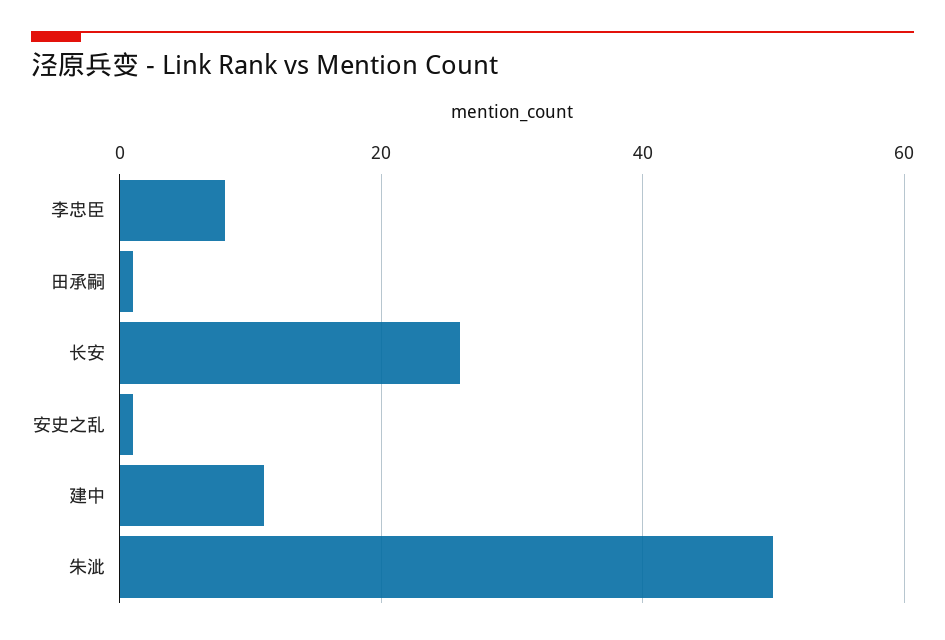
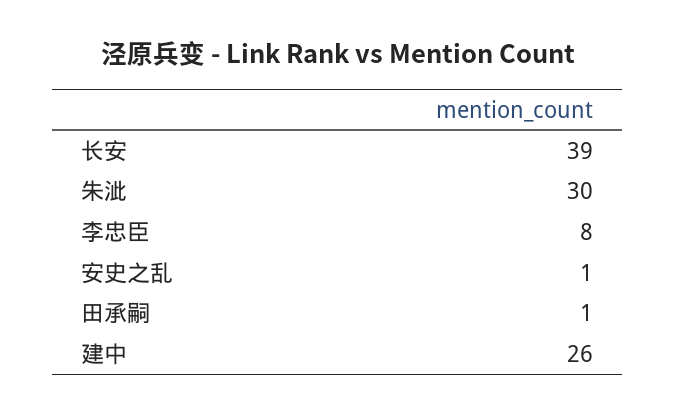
  {
    "李忠臣": 8,
    "田承嗣": 1,
-   "长安": 25,
+   "长安": 39,
    "安史之乱": 1,
-   "建中": 10,
+   "建中": 26,
-   "朱泚": 50
+   "朱泚": 30
  }

